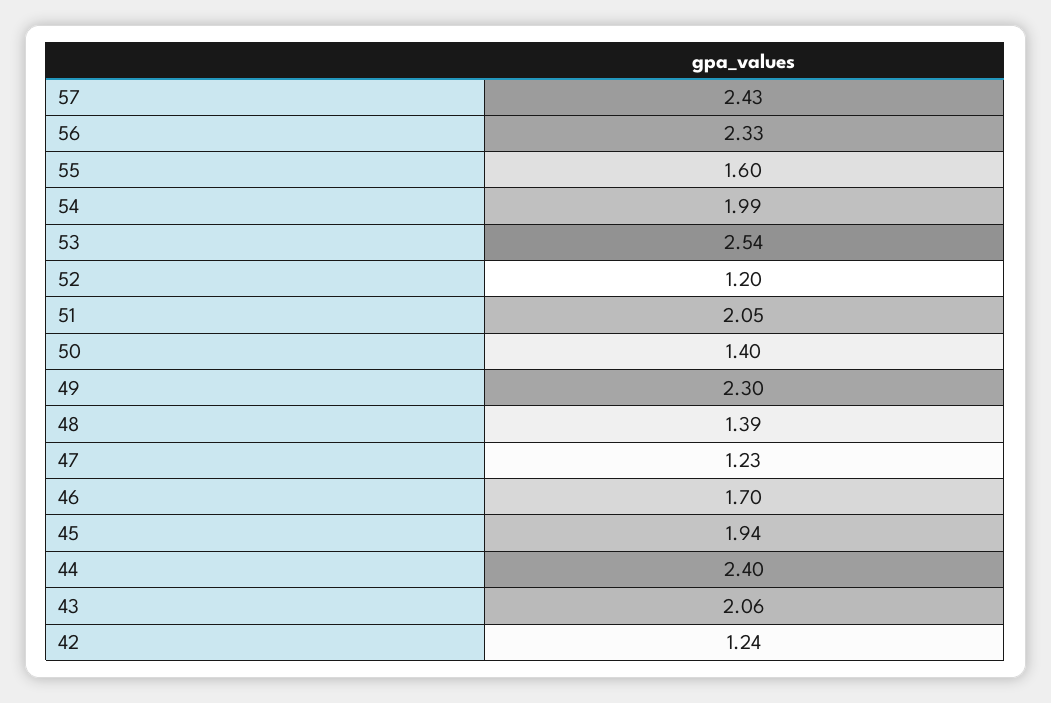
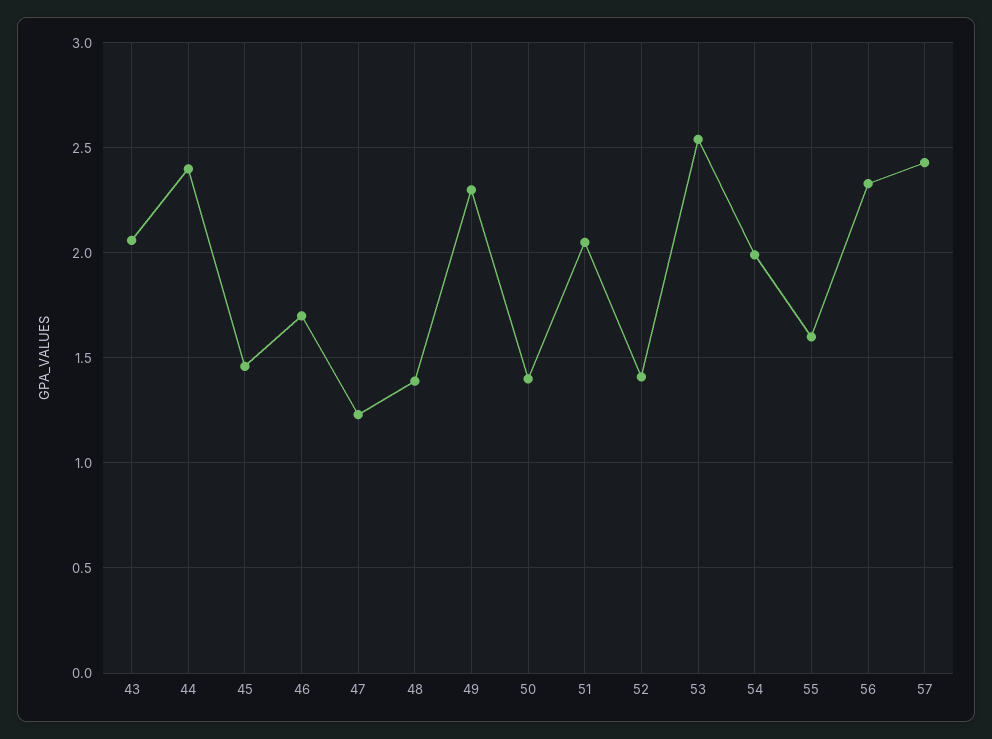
  {
    "57": 2.43,
    "56": 2.33,
    "55": 1.6,
    "54": 1.99,
    "53": 2.54,
-   "52": 1.2,
+   "52": 1.4,
    "51": 2.05,
    "50": 1.4,
    "49": 2.3,
    "48": 1.39,
    "47": 1.23,
    "46": 1.7,
-   "45": 1.94,
+   "45": 1.45,
    "44": 2.4,
-   "43": 2.06,
+   "43": 2.06
-   "42": 1.24
  }

